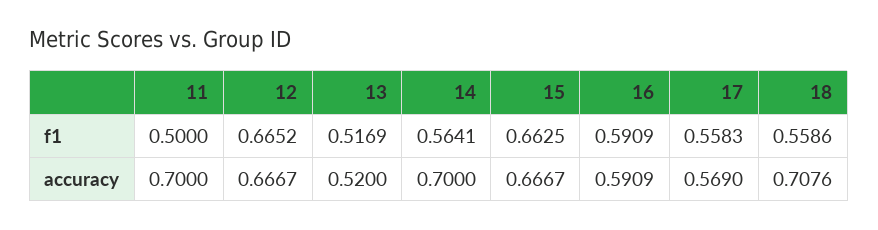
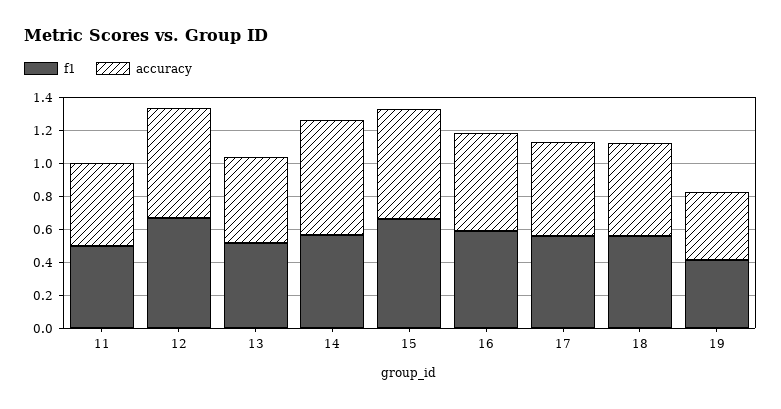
  {
    "f1": {
      "11": 0.5,
      "12": 0.6652,
      "13": 0.5169,
      "14": 0.5641,
      "15": 0.6625,
      "16": 0.5909,
      "17": 0.5583,
-     "18": 0.5586
+     "18": 0.5586,
+     "19": 0.4
    },
    "accuracy": {
-     "11": 0.7,
+     "11": 0.5,
      "12": 0.6667,
      "13": 0.52,
      "14": 0.7,
      "15": 0.6667,
      "16": 0.5909,
      "17": 0.569,
-     "18": 0.7076
+     "18": 0.55,
+     "19": 0.4
    }
  }

